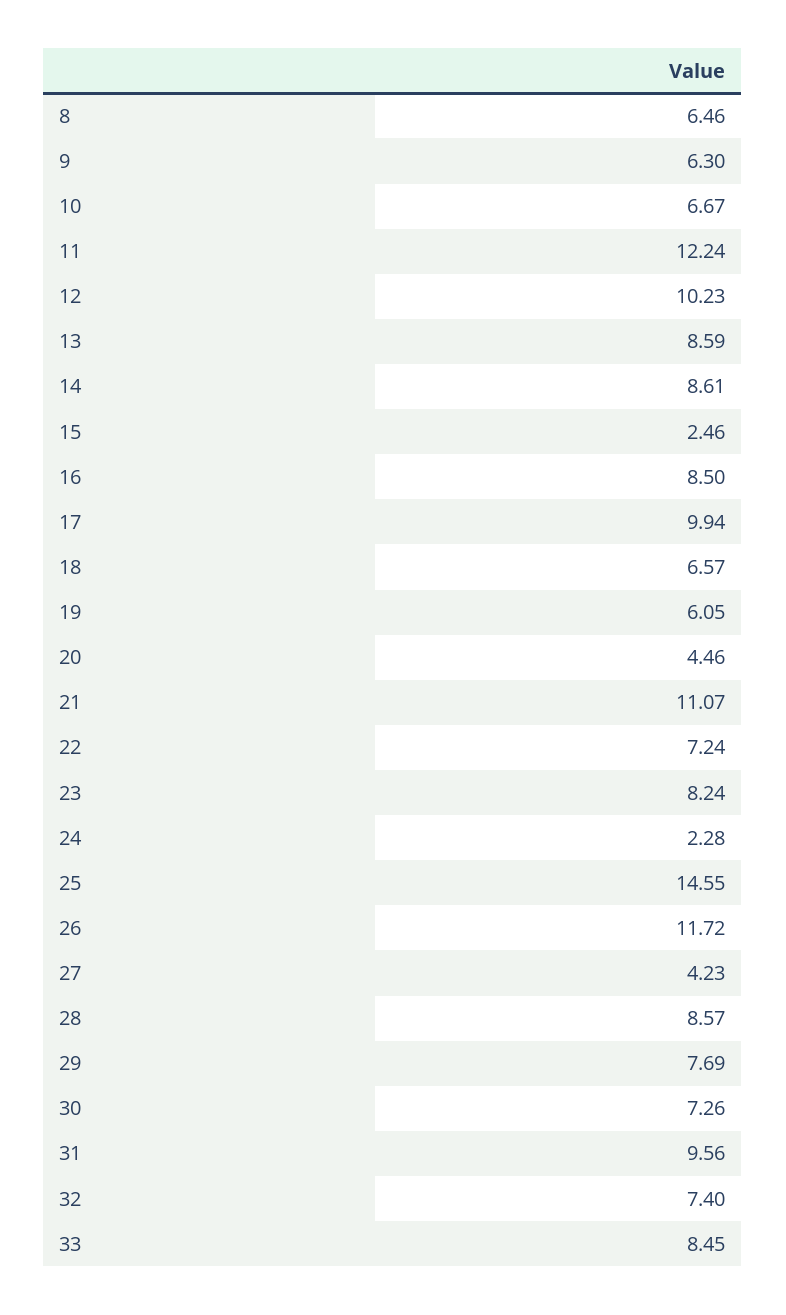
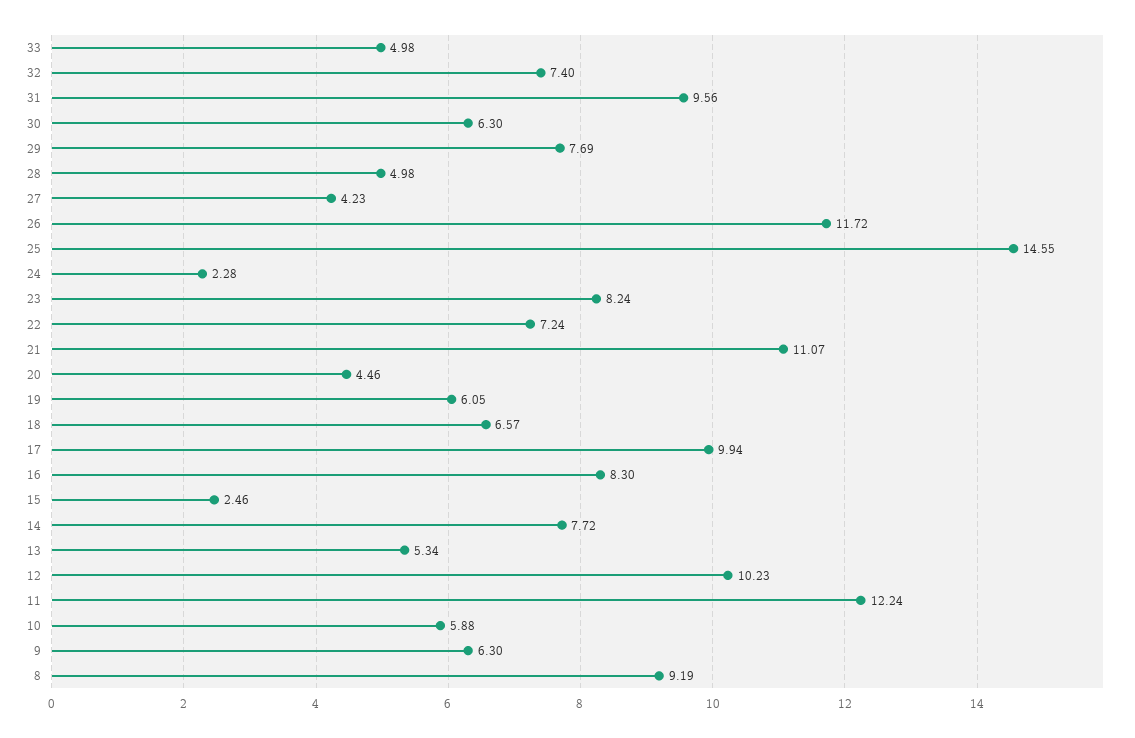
  {
-   "8": 6.46,
+   "8": 9.19,
    "9": 6.3,
-   "10": 6.67,
+   "10": 5.88,
    "11": 12.24,
    "12": 10.23,
-   "13": 8.59,
+   "13": 5.34,
-   "14": 8.61,
+   "14": 7.72,
    "15": 2.46,
-   "16": 8.5,
+   "16": 8.3,
    "17": 9.94,
    "18": 6.57,
    "19": 6.05,
    "20": 4.46,
    "21": 11.07,
    "22": 7.24,
    "23": 8.24,
    "24": 2.28,
    "25": 14.55,
    "26": 11.72,
    "27": 4.23,
-   "28": 8.57,
+   "28": 4.98,
    "29": 7.69,
-   "30": 7.26,
+   "30": 6.3,
    "31": 9.56,
    "32": 7.4,
-   "33": 8.45
+   "33": 4.98
  }

